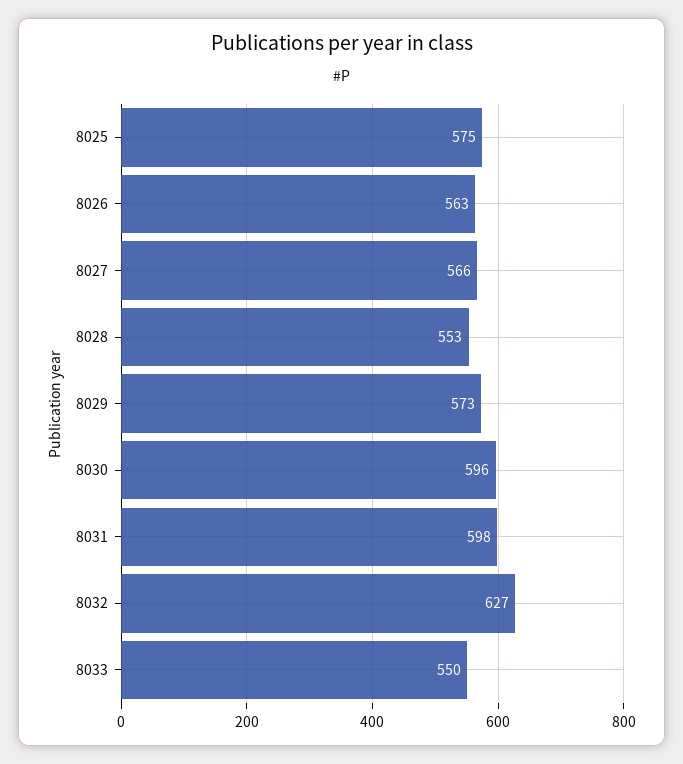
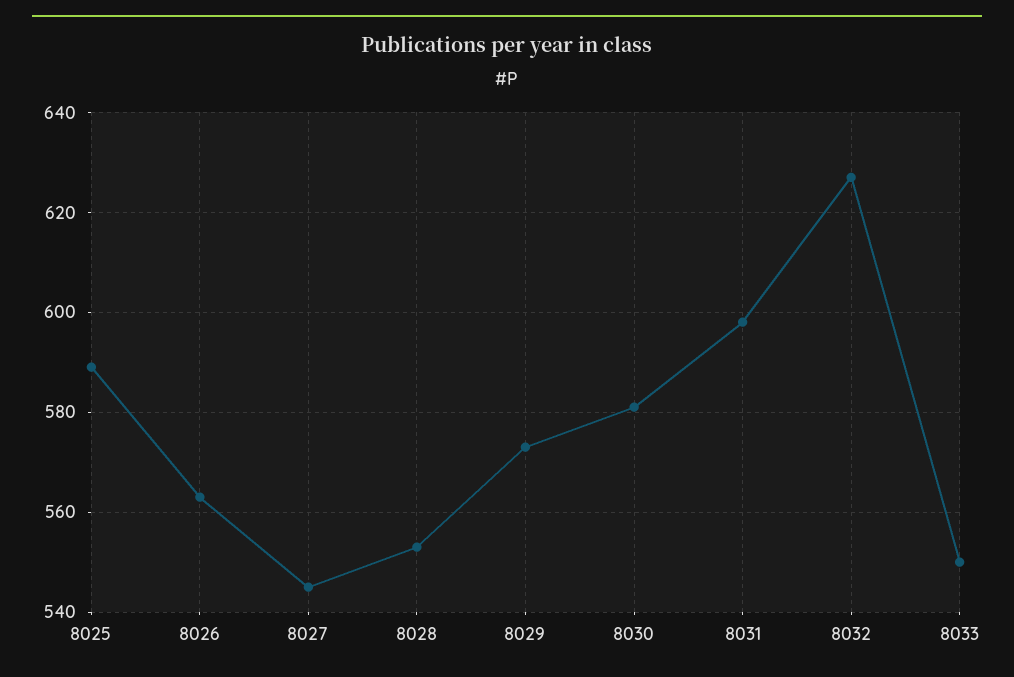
  {
-   "8025": 575,
+   "8025": 590,
    "8026": 563,
-   "8027": 566,
+   "8027": 545,
    "8028": 553,
    "8029": 573,
-   "8030": 596,
+   "8030": 580,
    "8031": 598,
    "8032": 627,
    "8033": 550
  }

